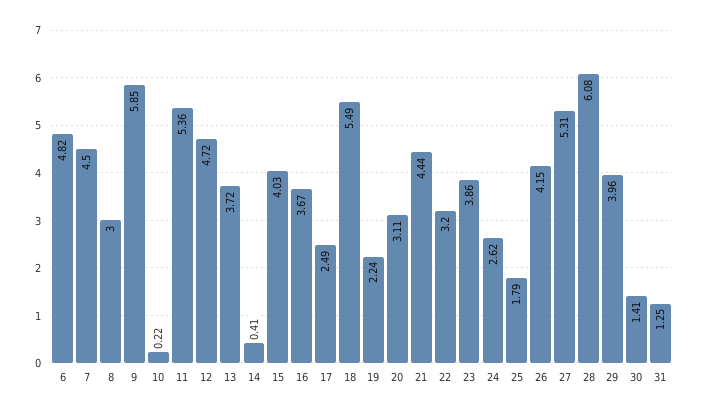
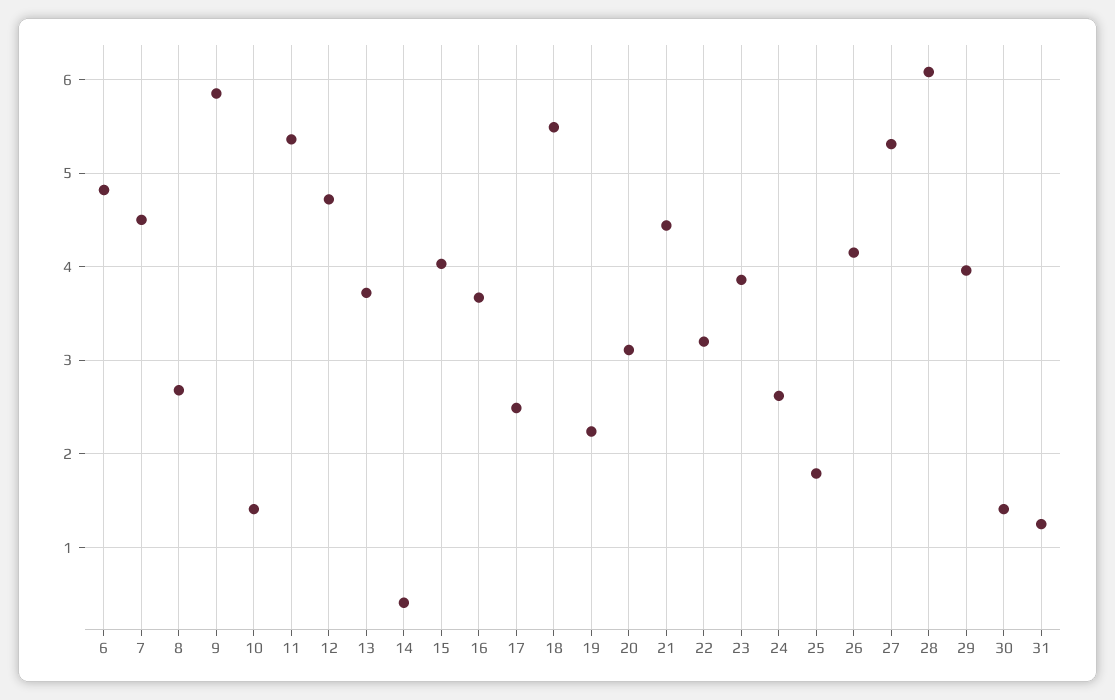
  {
    "6": 4.82,
    "7": 4.5,
-   "8": 3,
+   "8": 2.7,
    "9": 5.85,
-   "10": 0.22,
+   "10": 1.4,
    "11": 5.36,
    "12": 4.72,
    "13": 3.72,
    "14": 0.41,
    "15": 4.03,
    "16": 3.67,
    "17": 2.49,
    "18": 5.49,
    "19": 2.24,
    "20": 3.11,
    "21": 4.44,
    "22": 3.2,
    "23": 3.86,
    "24": 2.62,
    "25": 1.79,
    "26": 4.15,
    "27": 5.31,
    "28": 6.08,
    "29": 3.96,
    "30": 1.41,
    "31": 1.25
  }

